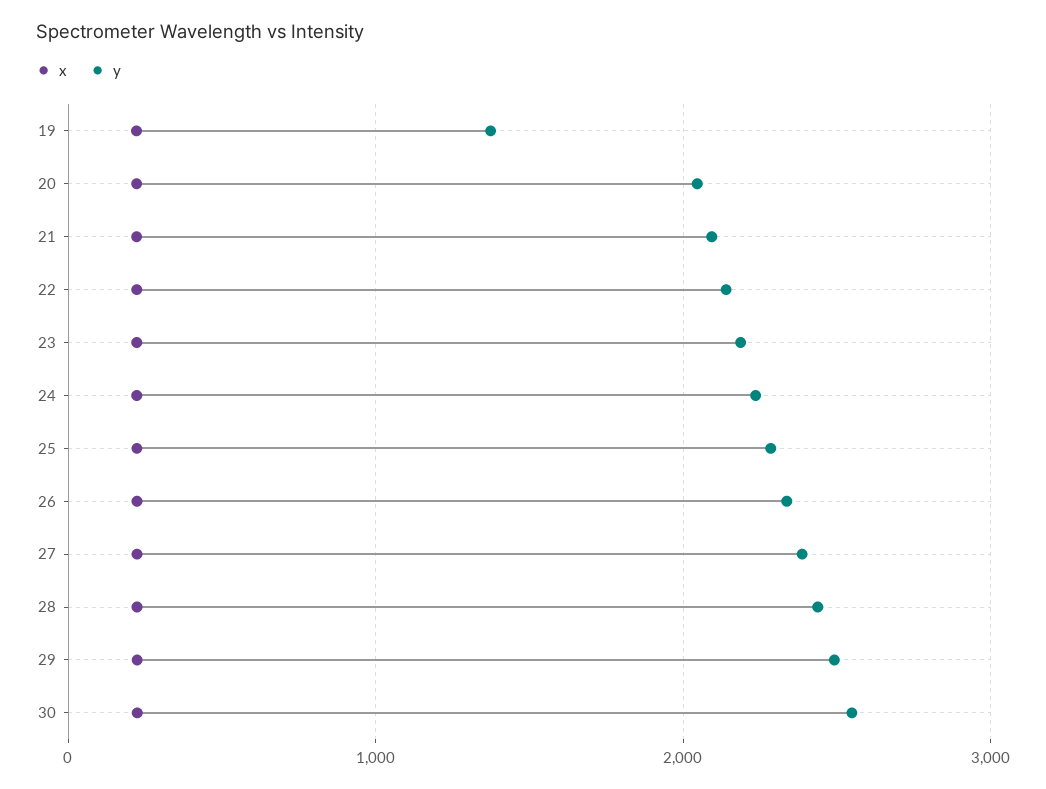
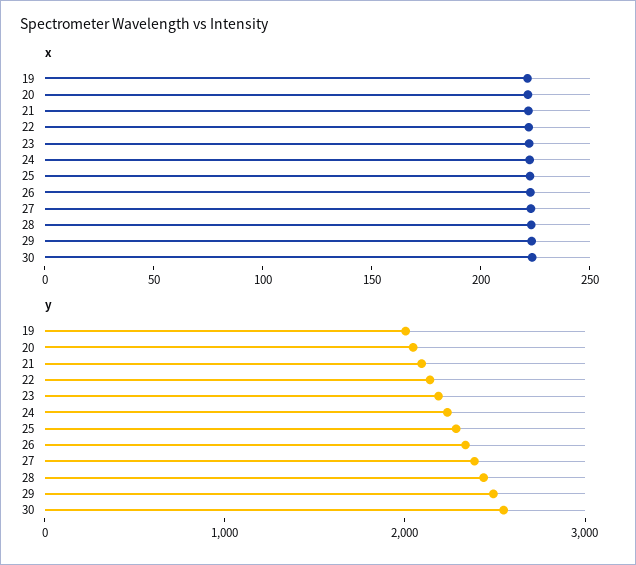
  {
    "x": {
      "19": 220,
      "20": 220,
      "21": 220,
      "22": 220,
      "23": 220,
      "24": 220,
      "25": 220,
      "26": 220,
      "27": 220,
      "28": 220,
      "29": 220,
      "30": 220
    },
    "y": {
-     "19": 1400,
+     "19": 2000,
      "20": 2000,
      "21": 2100,
      "22": 2100,
      "23": 2200,
      "24": 2200,
      "25": 2300,
      "26": 2300,
      "27": 2400,
      "28": 2400,
      "29": 2500,
      "30": 2500
    }
  }

